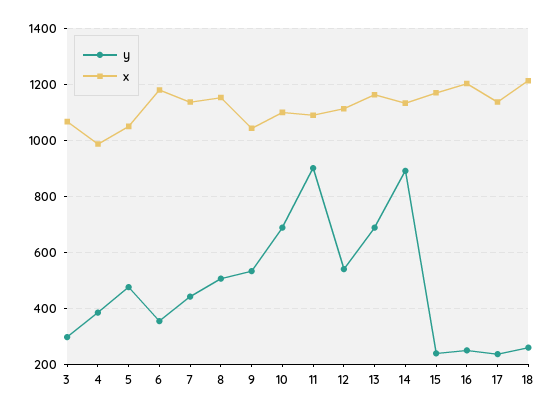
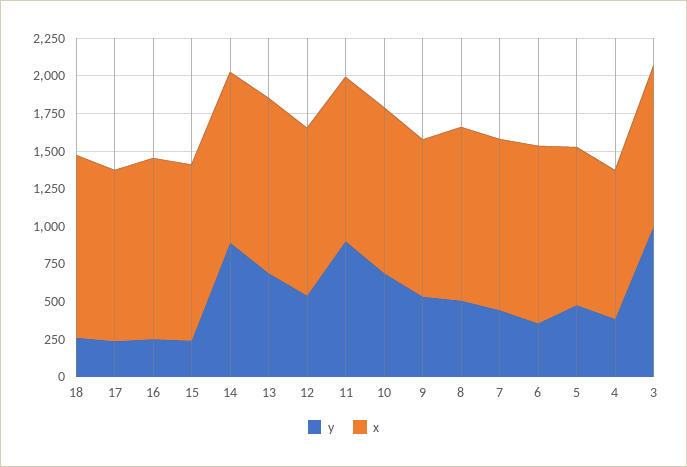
  {
    "y": {
-     "3": 300,
+     "3": 1000,
      "4": 375,
      "5": 475,
      "6": 350,
      "7": 450,
      "8": 500,
      "9": 525,
      "10": 700,
      "11": 900,
      "12": 550,
      "13": 700,
      "14": 900,
      "15": 250,
      "16": 250,
      "17": 225,
      "18": 250
    },
    "x": {
      "3": 1075,
      "4": 975,
      "5": 1050,
      "6": 1175,
      "7": 1125,
      "8": 1150,
      "9": 1050,
      "10": 1100,
      "11": 1100,
      "12": 1125,
      "13": 1175,
      "14": 1125,
      "15": 1175,
      "16": 1200,
      "17": 1125,
      "18": 1225
    }
  }

